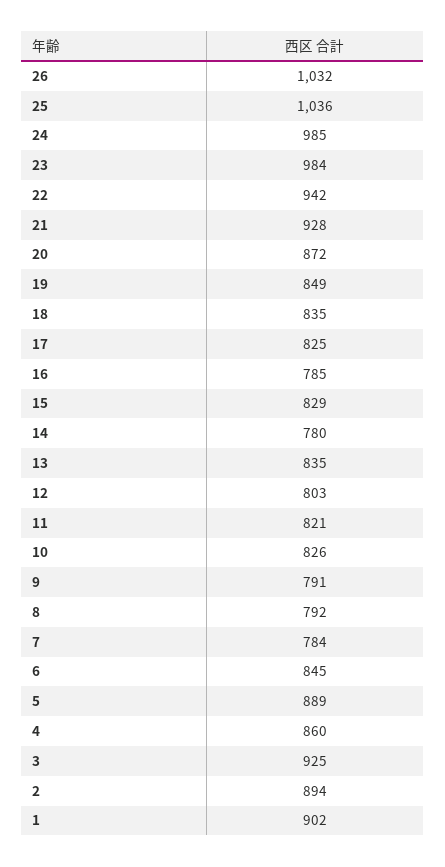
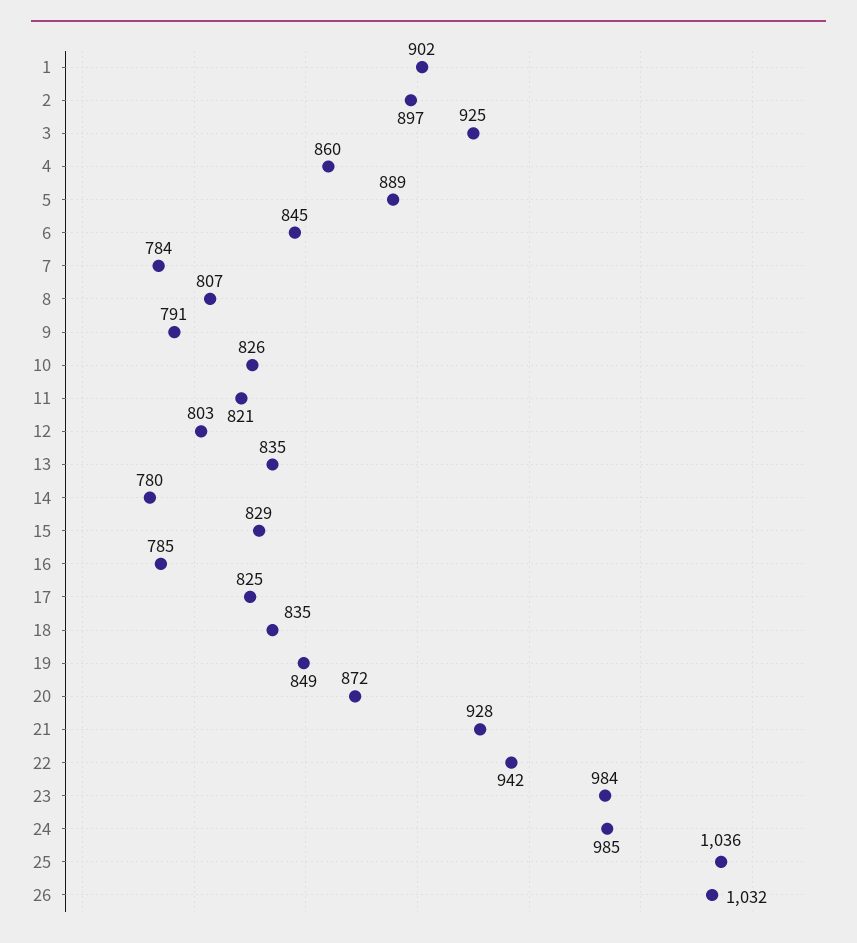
  {
    "26": 1032,
    "25": 1036,
    "24": 985,
    "23": 984,
    "22": 942,
    "21": 928,
    "20": 872,
    "19": 849,
    "18": 835,
    "17": 825,
    "16": 785,
    "15": 829,
    "14": 780,
    "13": 835,
    "12": 803,
    "11": 821,
    "10": 826,
    "9": 791,
-   "8": 792,
+   "8": 807,
    "7": 784,
    "6": 845,
    "5": 889,
    "4": 860,
    "3": 925,
-   "2": 894,
+   "2": 897,
    "1": 902
  }

